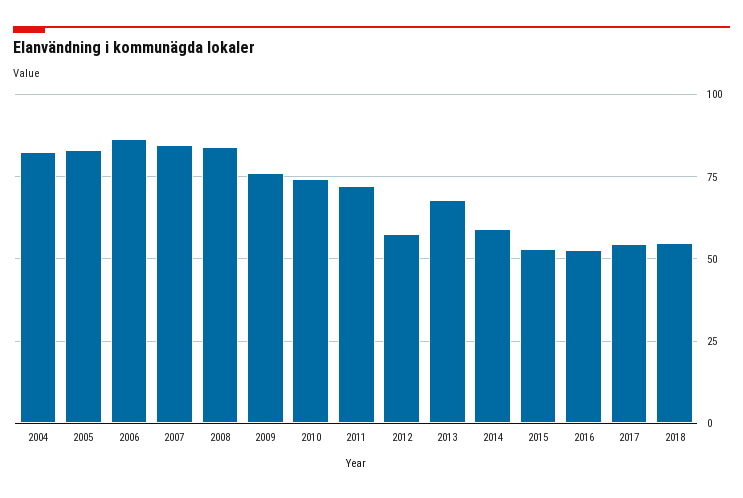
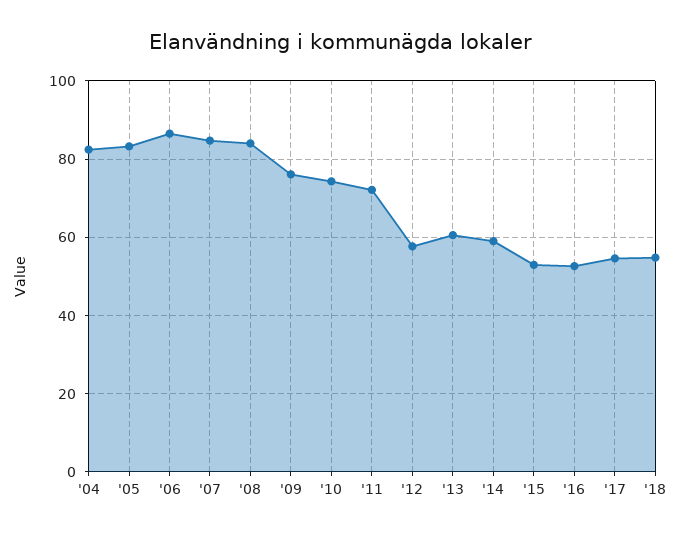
  {
    "2004": 82,
    "2005": 84,
    "2006": 86,
    "2007": 84,
    "2008": 84,
    "2009": 76,
    "2010": 74,
    "2011": 72,
    "2012": 58,
-   "2013": 67.5,
+   "2013": 60,
    "2014": 58,
    "2015": 52,
    "2016": 52,
    "2017": 54,
    "2018": 54
  }

